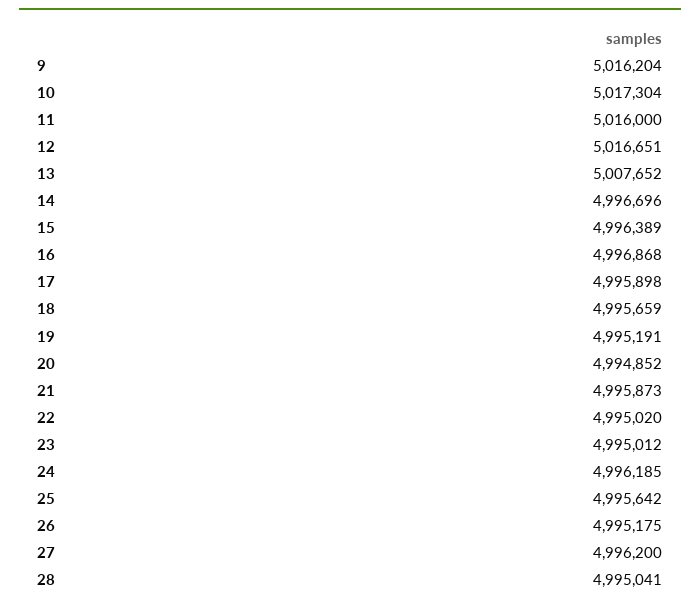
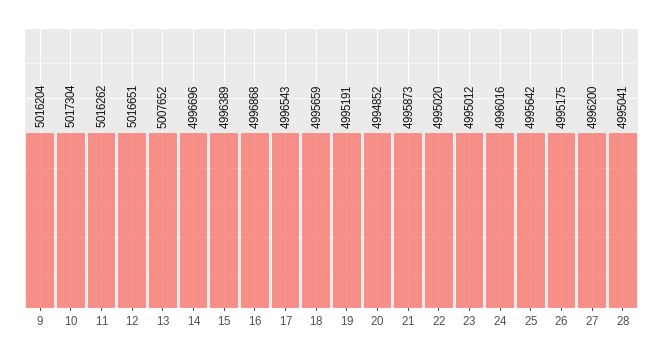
  {
    "9": 5016204,
    "10": 5017304,
-   "11": 5016000,
+   "11": 5016262,
    "12": 5016651,
    "13": 5007652,
    "14": 4996696,
    "15": 4996389,
    "16": 4996868,
-   "17": 4995898,
+   "17": 4996543,
    "18": 4995659,
    "19": 4995191,
    "20": 4994852,
    "21": 4995873,
    "22": 4995020,
    "23": 4995012,
-   "24": 4996185,
+   "24": 4996016,
    "25": 4995642,
    "26": 4995175,
    "27": 4996200,
    "28": 4995041
  }

